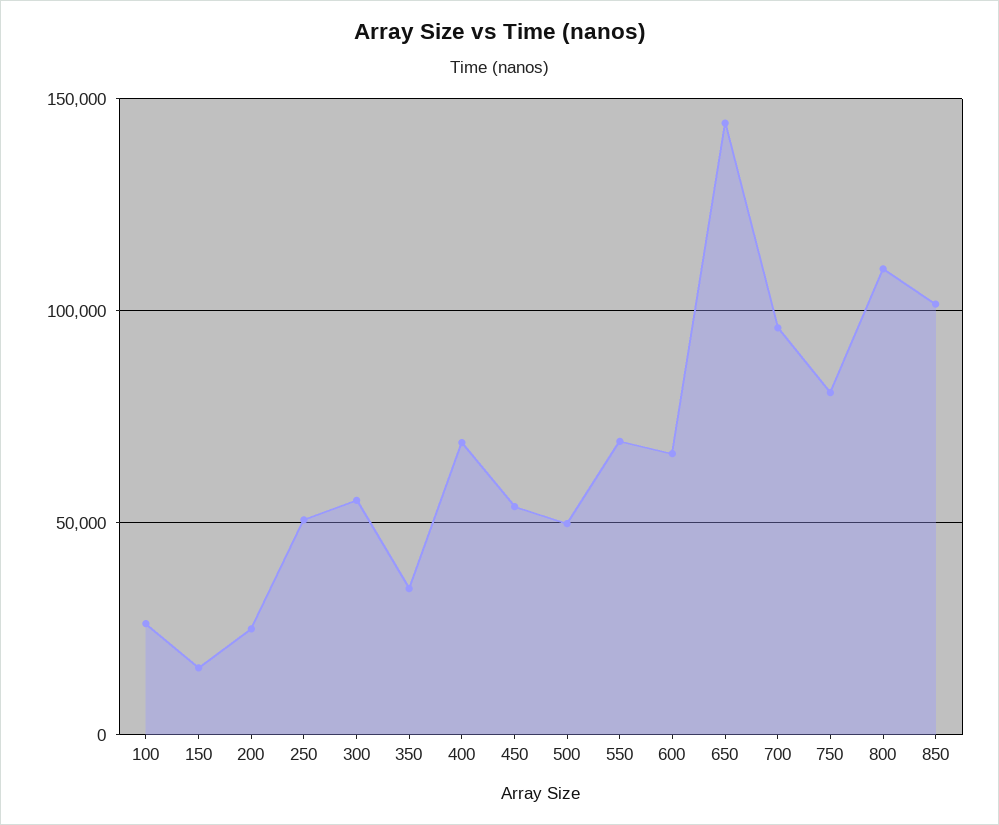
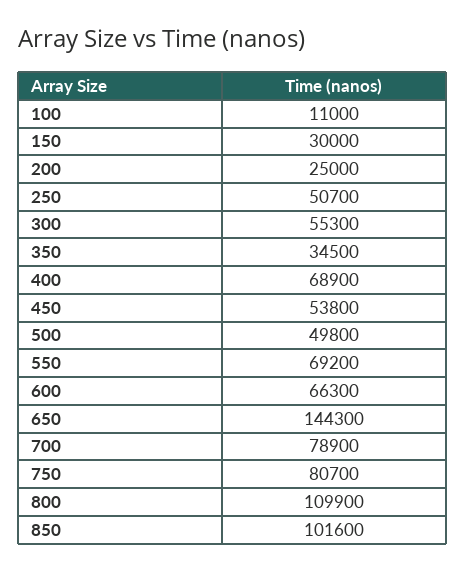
  {
-   "100": 25000,
+   "100": 11000,
-   "150": 15000,
+   "150": 30000,
    "200": 25000,
    "250": 50700,
    "300": 55300,
    "350": 34500,
    "400": 68900,
    "450": 53800,
    "500": 49800,
    "550": 69200,
    "600": 66300,
    "650": 144300,
-   "700": 95000,
+   "700": 78900,
    "750": 80700,
    "800": 109900,
    "850": 101600
  }

